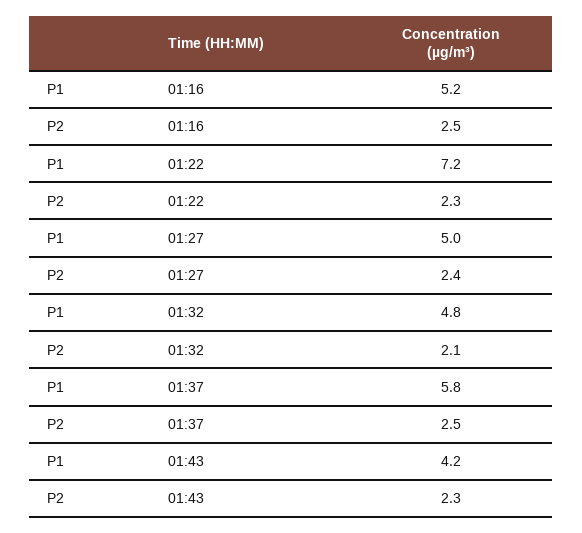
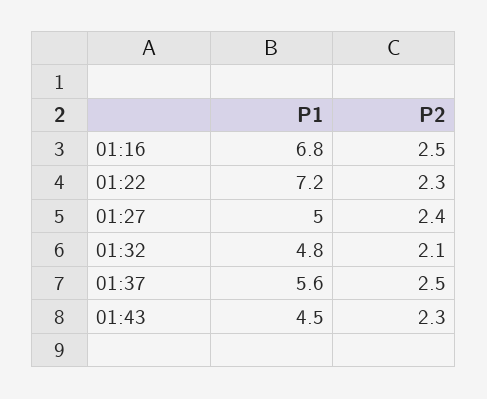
  {
    "P1": {
-     "01:16": 5.2,
+     "01:16": 6.8,
      "01:22": 7.2,
      "01:27": 5,
      "01:32": 4.8,
-     "01:37": 5.8,
+     "01:37": 5.6,
-     "01:43": 4.2
+     "01:43": 4.5
    },
    "P2": {
      "01:16": 2.5,
      "01:22": 2.3,
      "01:27": 2.4,
      "01:32": 2.1,
      "01:37": 2.5,
      "01:43": 2.3
    }
  }

